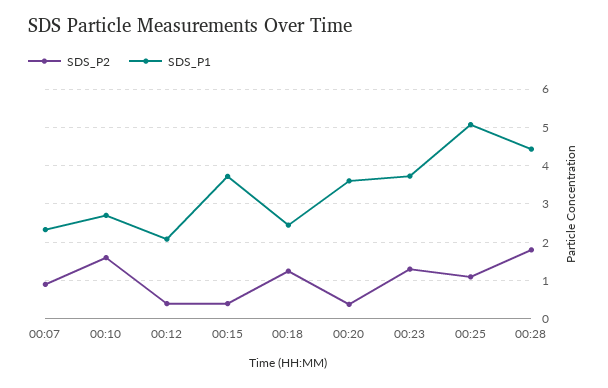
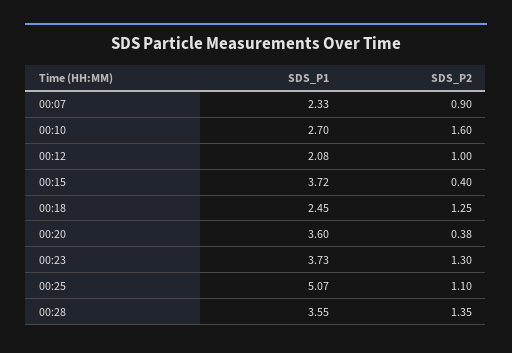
  {
    "SDS_P2": {
      "00:07": 0.9,
      "00:10": 1.6,
-     "00:12": 0.4,
+     "00:12": 1,
      "00:15": 0.4,
      "00:18": 1.25,
      "00:20": 0.38,
      "00:23": 1.3,
      "00:25": 1.1,
-     "00:28": 1.8
+     "00:28": 1.35
    },
    "SDS_P1": {
      "00:07": 2.33,
      "00:10": 2.7,
      "00:12": 2.08,
      "00:15": 3.72,
      "00:18": 2.45,
      "00:20": 3.6,
      "00:23": 3.73,
      "00:25": 5.07,
-     "00:28": 4.4
+     "00:28": 3.55
    }
  }

